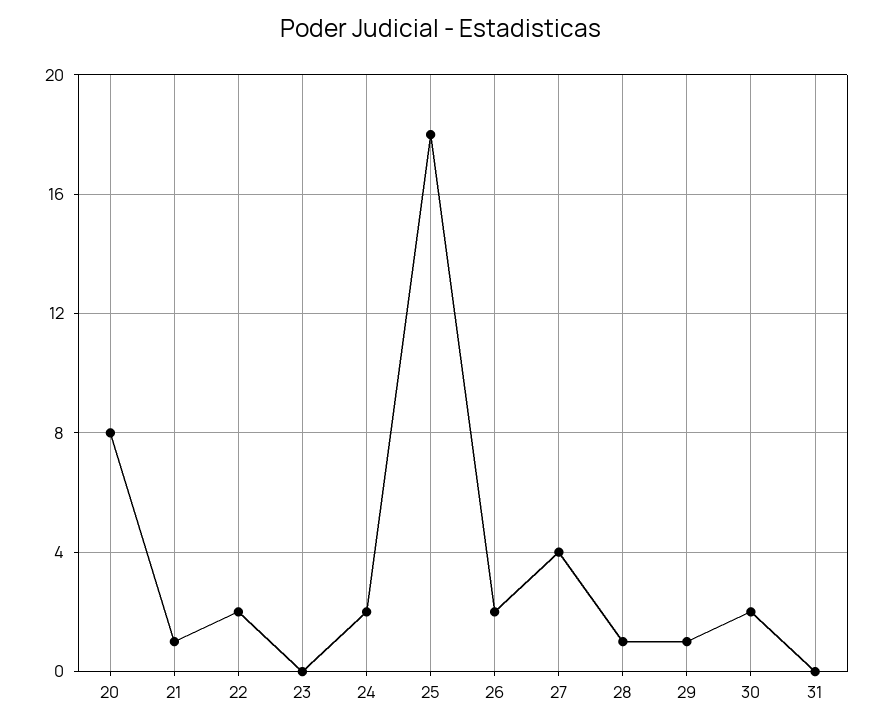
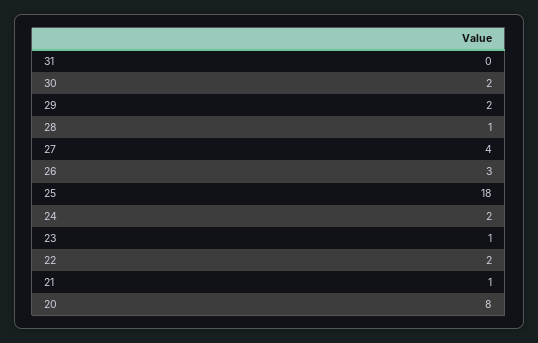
  {
    "20": 8,
    "21": 1,
    "22": 2,
-   "23": 0,
+   "23": 1,
    "24": 2,
    "25": 18,
-   "26": 2,
+   "26": 3,
    "27": 4,
    "28": 1,
-   "29": 1,
+   "29": 2,
    "30": 2,
    "31": 0
  }

